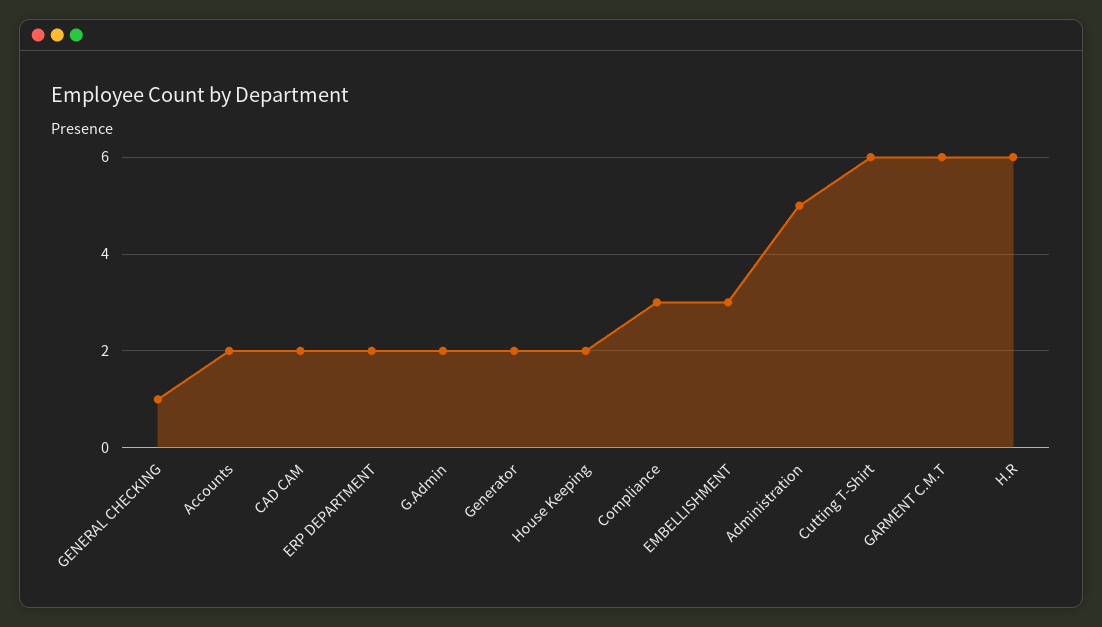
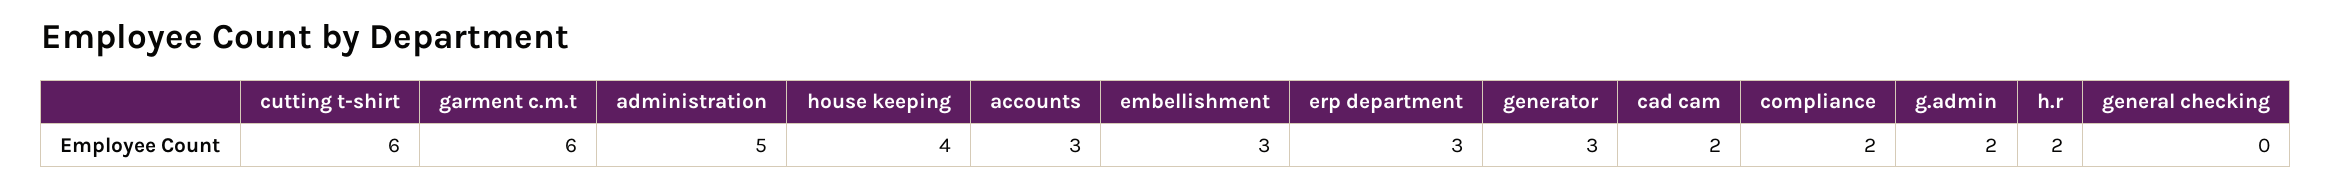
  {
-   "GENERAL CHECKING": 1,
+   "GENERAL CHECKING": 0,
-   "Accounts": 2,
+   "Accounts": 3,
    "CAD CAM": 2,
-   "ERP DEPARTMENT": 2,
+   "ERP DEPARTMENT": 3,
    "G.Admin": 2,
-   "Generator": 2,
+   "Generator": 3,
-   "House Keeping": 2,
+   "House Keeping": 4,
-   "Compliance": 3,
+   "Compliance": 2,
    "EMBELLISHMENT": 3,
    "Administration": 5,
    "Cutting T-Shirt": 6,
    "GARMENT C.M.T": 6,
-   "H.R": 6
+   "H.R": 2
  }

